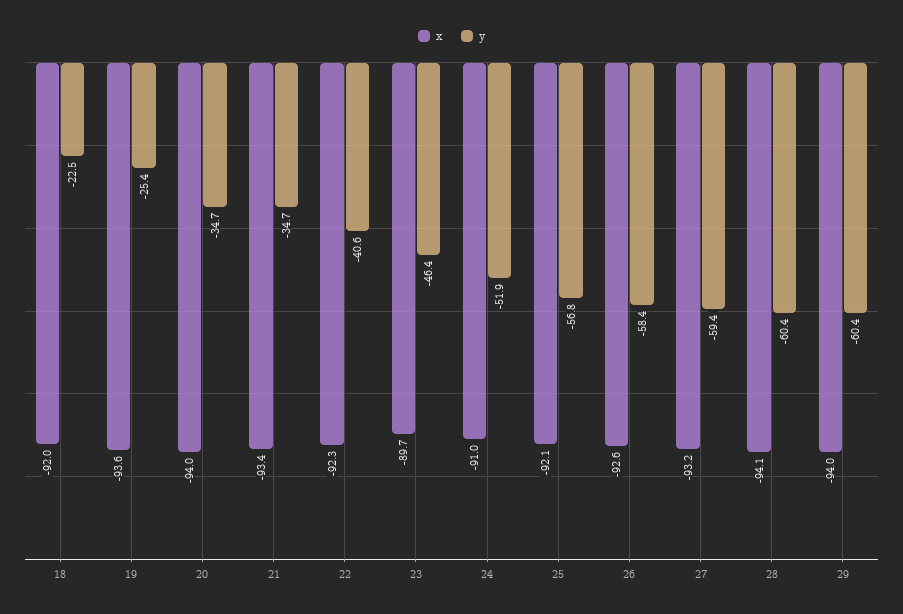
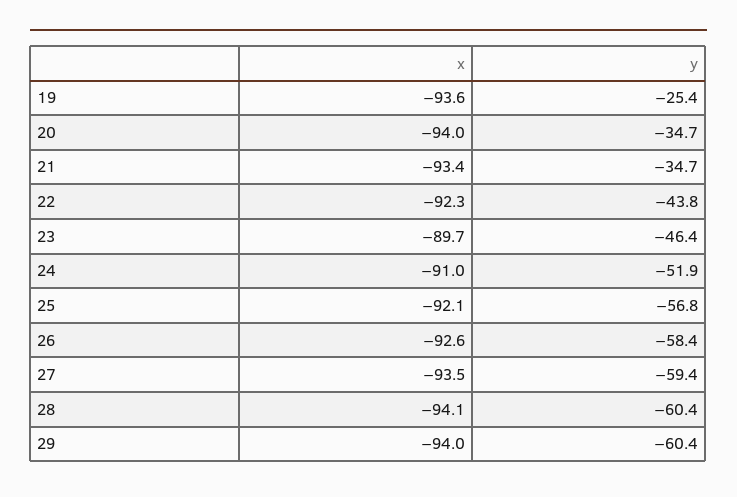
  {
    "x": {
-     "18": -92,
      "19": -93.6,
      "20": -94,
      "21": -93.4,
      "22": -92.3,
      "23": -89.7,
      "24": -91,
      "25": -92.1,
      "26": -92.6,
-     "27": -93.2,
+     "27": -93.5,
      "28": -94.1,
      "29": -94
    },
    "y": {
-     "18": -22.5,
      "19": -25.4,
      "20": -34.7,
      "21": -34.7,
-     "22": -40.6,
+     "22": -43.8,
      "23": -46.4,
      "24": -51.9,
      "25": -56.8,
      "26": -58.4,
      "27": -59.4,
      "28": -60.4,
      "29": -60.4
    }
  }

